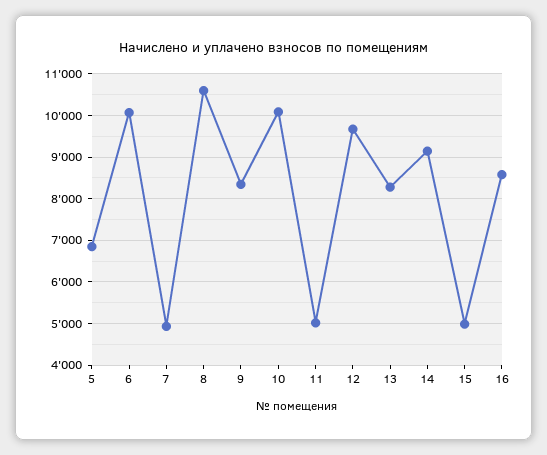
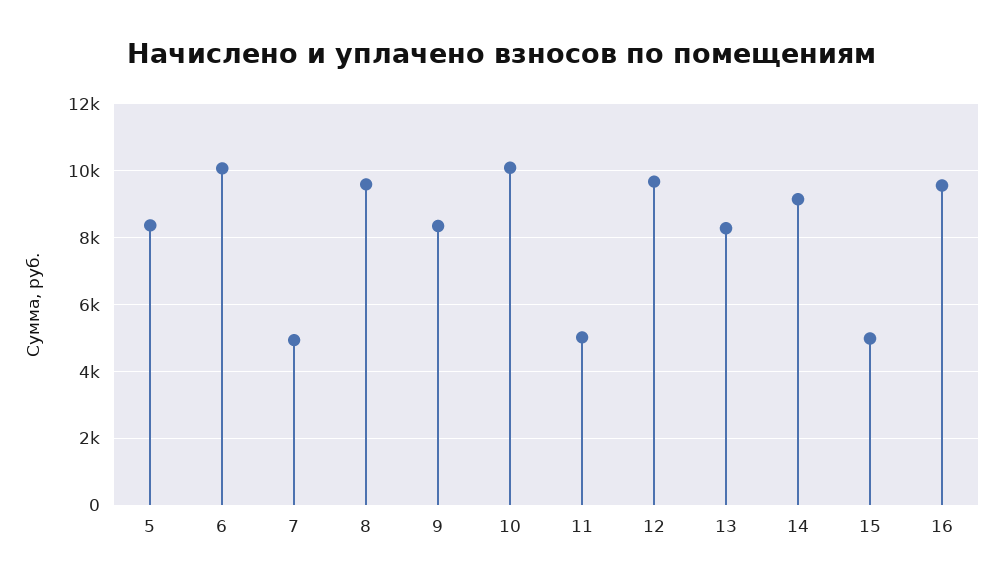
  {
-   "5": 6800,
+   "5": 8400,
    "6": 10000,
    "7": 5000,
-   "8": 10600,
+   "8": 9600,
    "9": 8400,
    "10": 10000,
    "11": 5000,
    "12": 9600,
    "13": 8200,
    "14": 9200,
    "15": 5000,
-   "16": 8600
+   "16": 9600
  }

